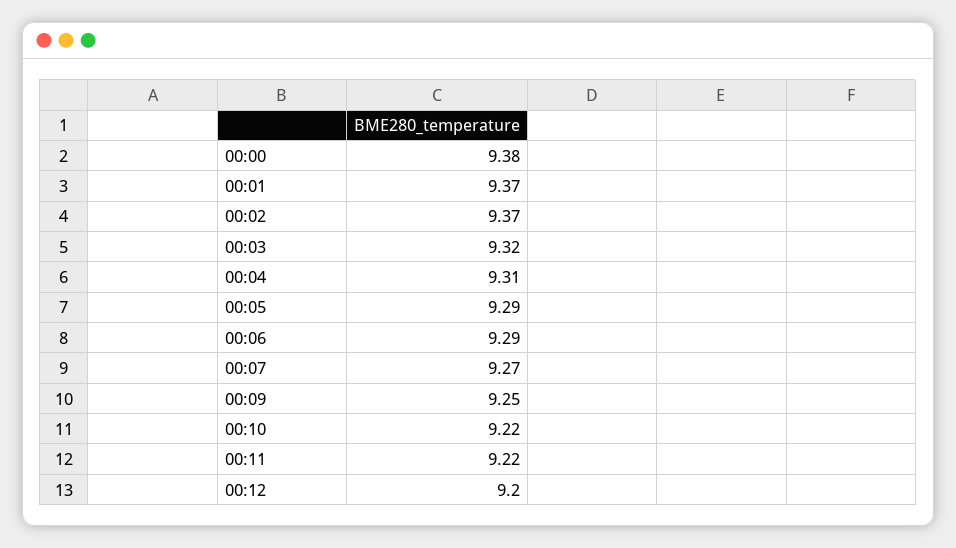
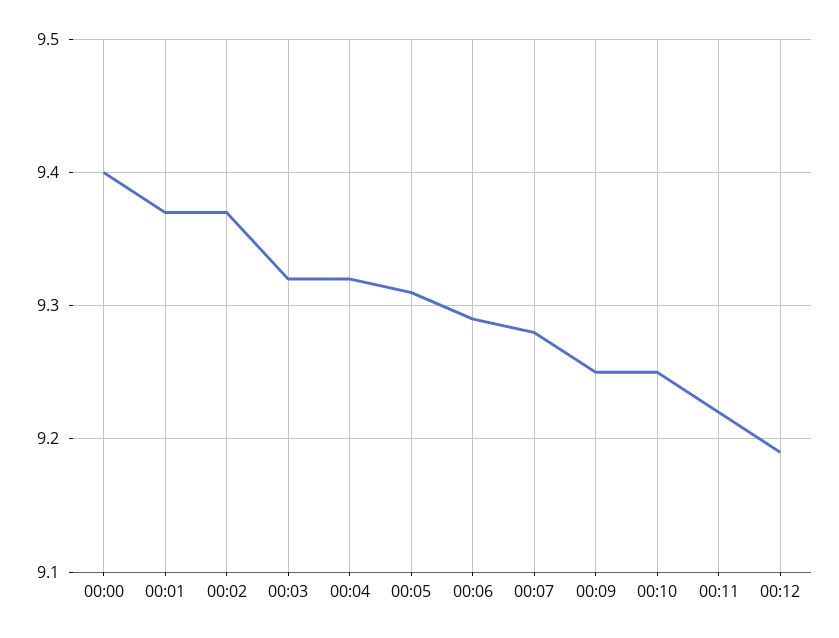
  {
-   "00:00": 9.38,
+   "00:00": 9.4,
    "00:01": 9.37,
    "00:02": 9.37,
    "00:03": 9.32,
-   "00:04": 9.31,
+   "00:04": 9.32,
-   "00:05": 9.29,
+   "00:05": 9.31,
    "00:06": 9.29,
-   "00:07": 9.27,
+   "00:07": 9.28,
    "00:09": 9.25,
-   "00:10": 9.22,
+   "00:10": 9.25,
    "00:11": 9.22,
-   "00:12": 9.2
+   "00:12": 9.19
  }

